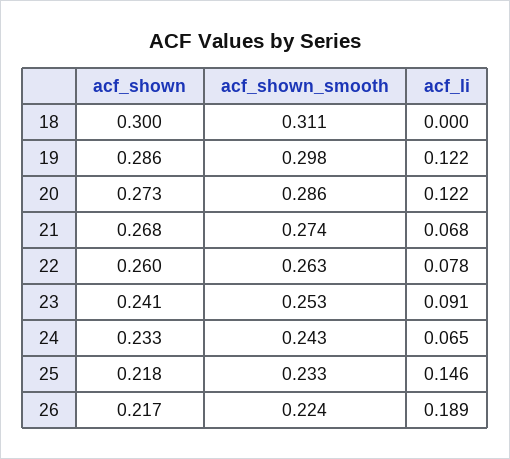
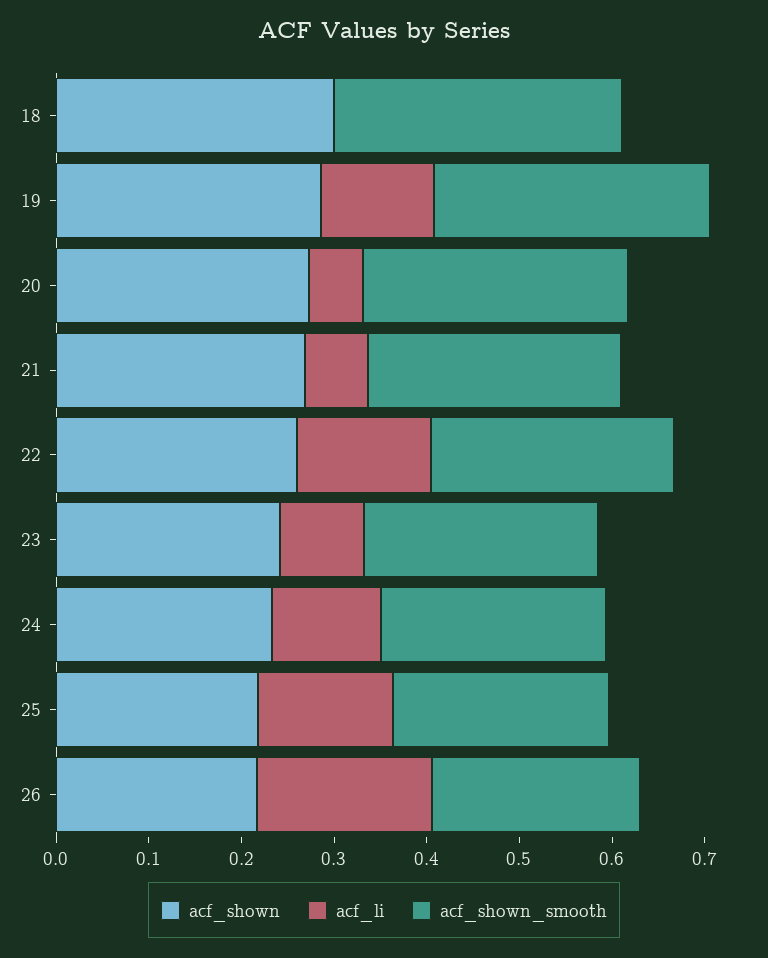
  {
    "acf_shown": {
      "18": 0.3,
      "19": 0.286,
      "20": 0.273,
      "21": 0.268,
      "22": 0.26,
      "23": 0.241,
      "24": 0.233,
      "25": 0.218,
      "26": 0.217
    },
    "acf_shown_smooth": {
      "18": 0.311,
      "19": 0.298,
      "20": 0.286,
      "21": 0.274,
      "22": 0.263,
      "23": 0.253,
      "24": 0.243,
      "25": 0.233,
      "26": 0.224
    },
    "acf_li": {
      "18": 0,
      "19": 0.122,
-     "20": 0.122,
+     "20": 0.06,
      "21": 0.068,
-     "22": 0.078,
+     "22": 0.14,
      "23": 0.091,
-     "24": 0.065,
+     "24": 0.12,
      "25": 0.146,
      "26": 0.189
    }
  }

